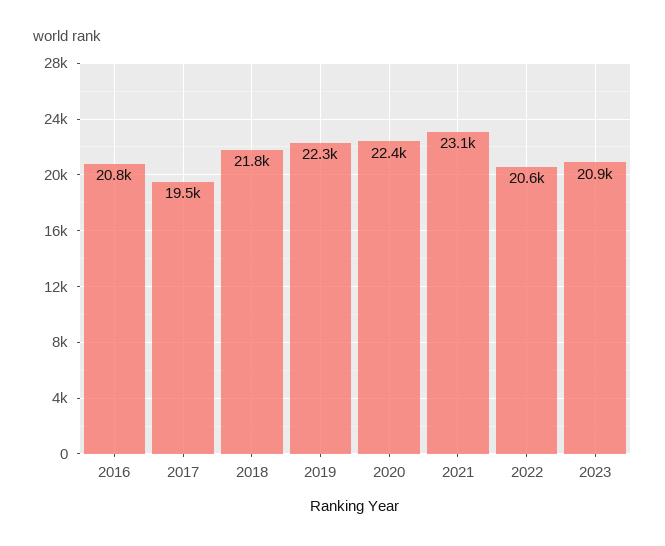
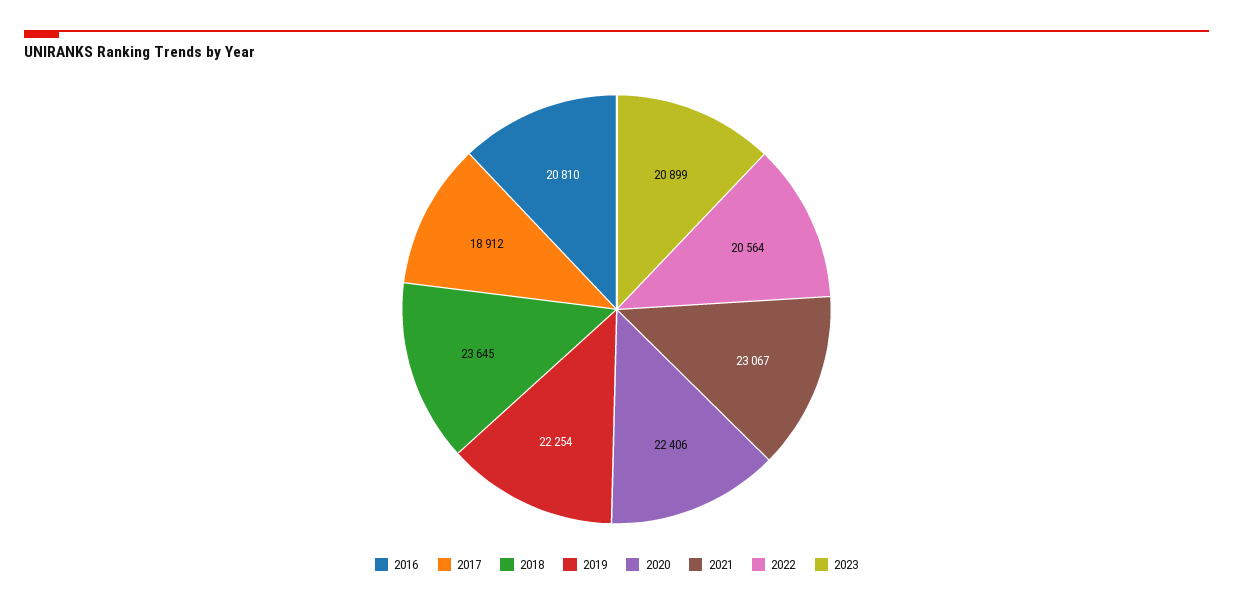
  {
    "2016": 20810,
-   "2017": 19500,
+   "2017": 18912,
-   "2018": 21800,
+   "2018": 23645,
    "2019": 22254,
    "2020": 22406,
    "2021": 23067,
    "2022": 20564,
    "2023": 20899
  }

